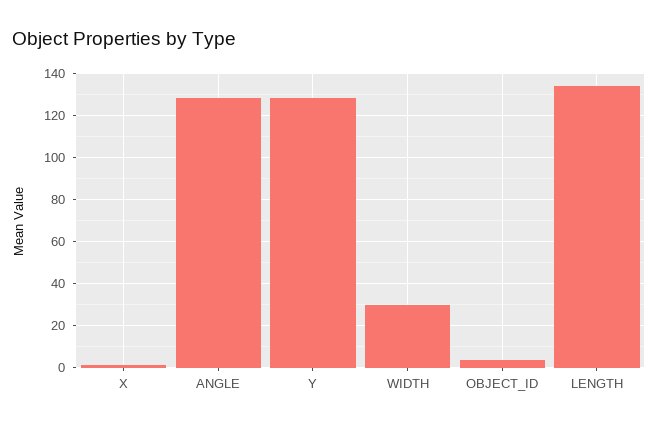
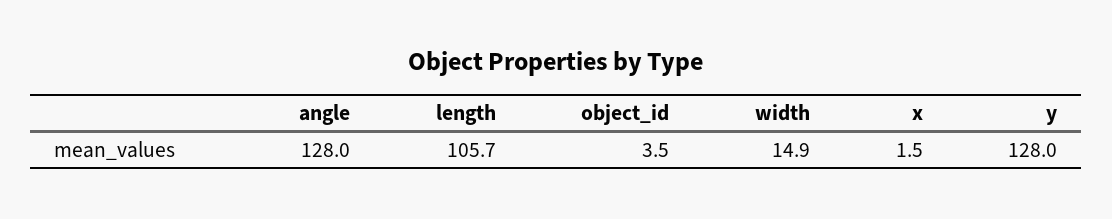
  {
    "X": 1.5,
    "ANGLE": 128,
    "Y": 128,
-   "WIDTH": 30,
+   "WIDTH": 14.9,
    "OBJECT_ID": 3.5,
-   "LENGTH": 135
+   "LENGTH": 105.7
  }

